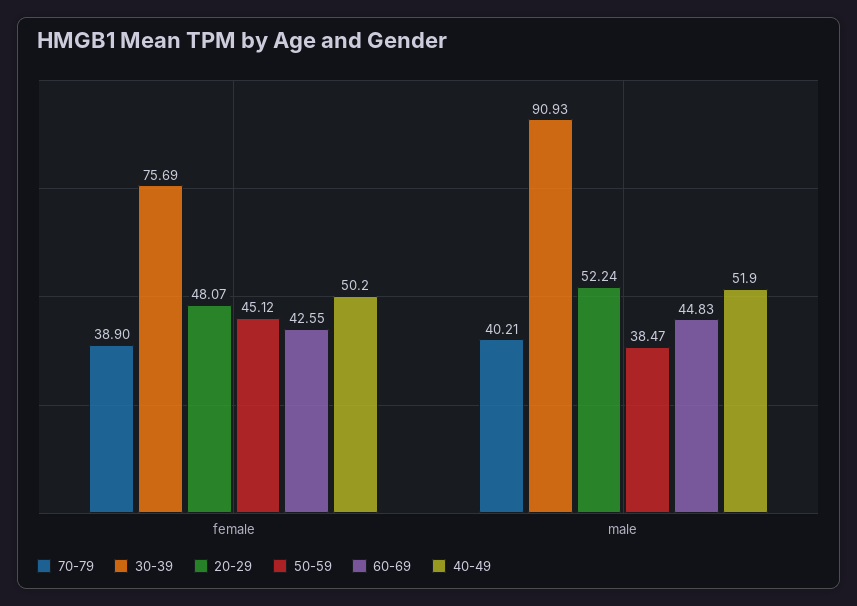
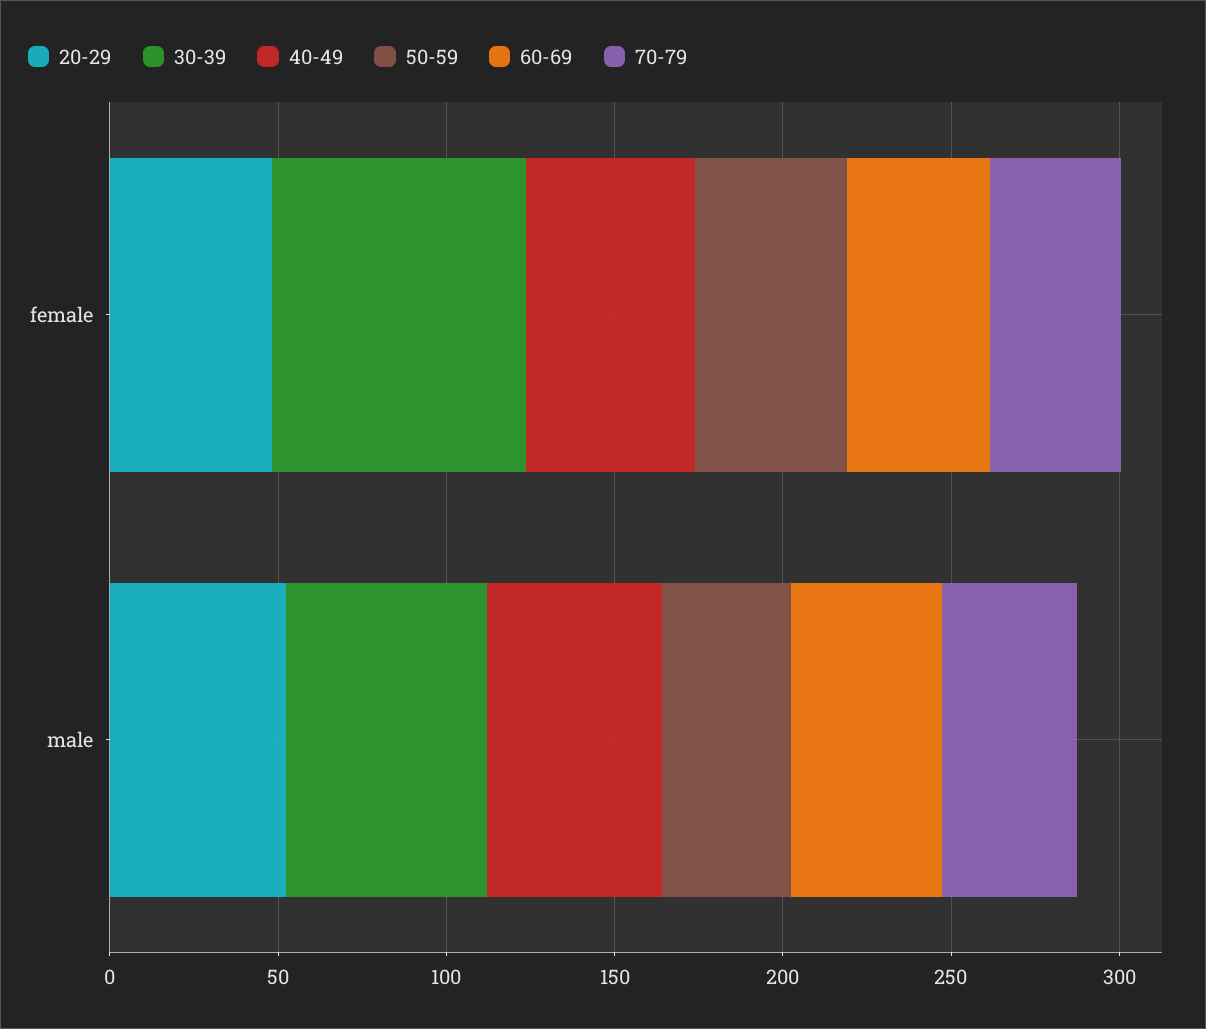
  {
    "70-79": {
      "female": 38.9,
      "male": 40.21
    },
    "30-39": {
      "female": 75.69,
-     "male": 90.93
+     "male": 60
    },
    "20-29": {
      "female": 48.07,
      "male": 52.24
    },
    "50-59": {
      "female": 45.12,
      "male": 38.47
    },
    "60-69": {
      "female": 42.55,
      "male": 44.83
    },
    "40-49": {
      "female": 50.2,
      "male": 51.9
    }
  }

